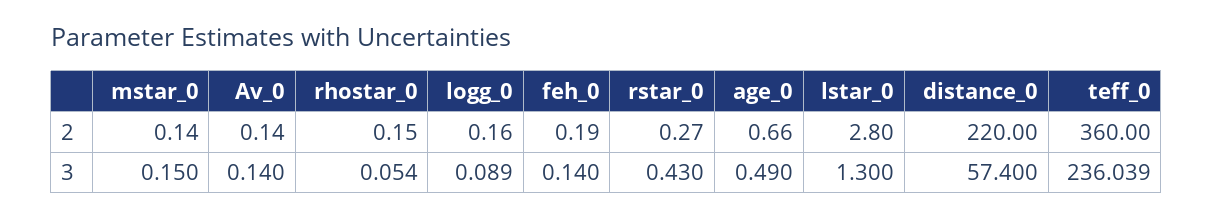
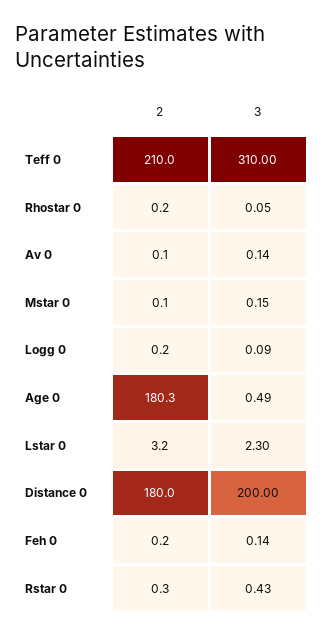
  {
    "mstar_0": {
      "2": 0.14,
      "3": 0.15
    },
    "Av_0": {
      "2": 0.14,
      "3": 0.14
    },
    "rhostar_0": {
      "2": 0.15,
      "3": 0.054
    },
    "logg_0": {
      "2": 0.16,
      "3": 0.089
    },
    "feh_0": {
      "2": 0.19,
      "3": 0.14
    },
    "rstar_0": {
      "2": 0.27,
      "3": 0.43
    },
    "age_0": {
-     "2": 0.66,
+     "2": 180.3,
      "3": 0.49
    },
    "lstar_0": {
-     "2": 2.8,
+     "2": 3.2,
-     "3": 1.3
+     "3": 2.3
    },
    "distance_0": {
-     "2": 220,
+     "2": 180,
-     "3": 57.4
+     "3": 200
    },
    "teff_0": {
-     "2": 360,
+     "2": 210,
-     "3": 236.039
+     "3": 310
    }
  }

